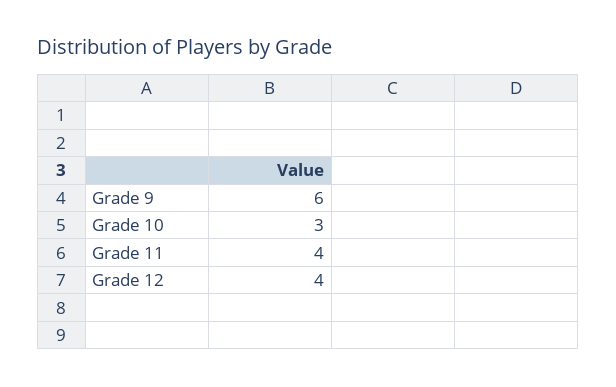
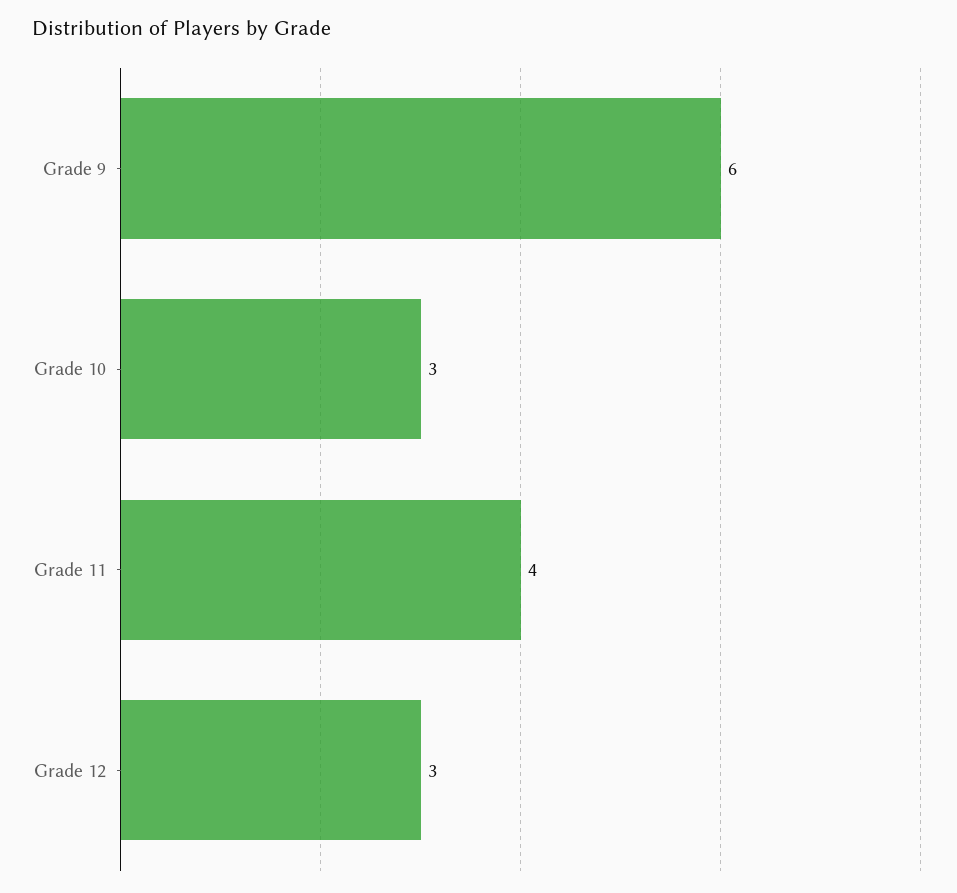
  {
    "Grade 9": 6,
    "Grade 10": 3,
    "Grade 11": 4,
-   "Grade 12": 4
+   "Grade 12": 3
  }

